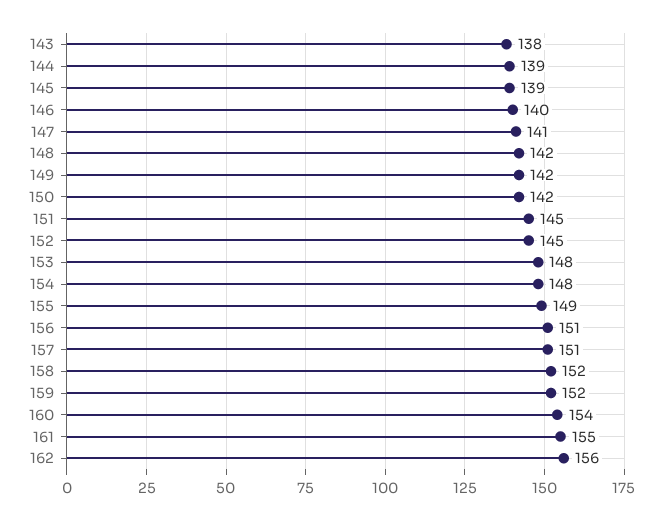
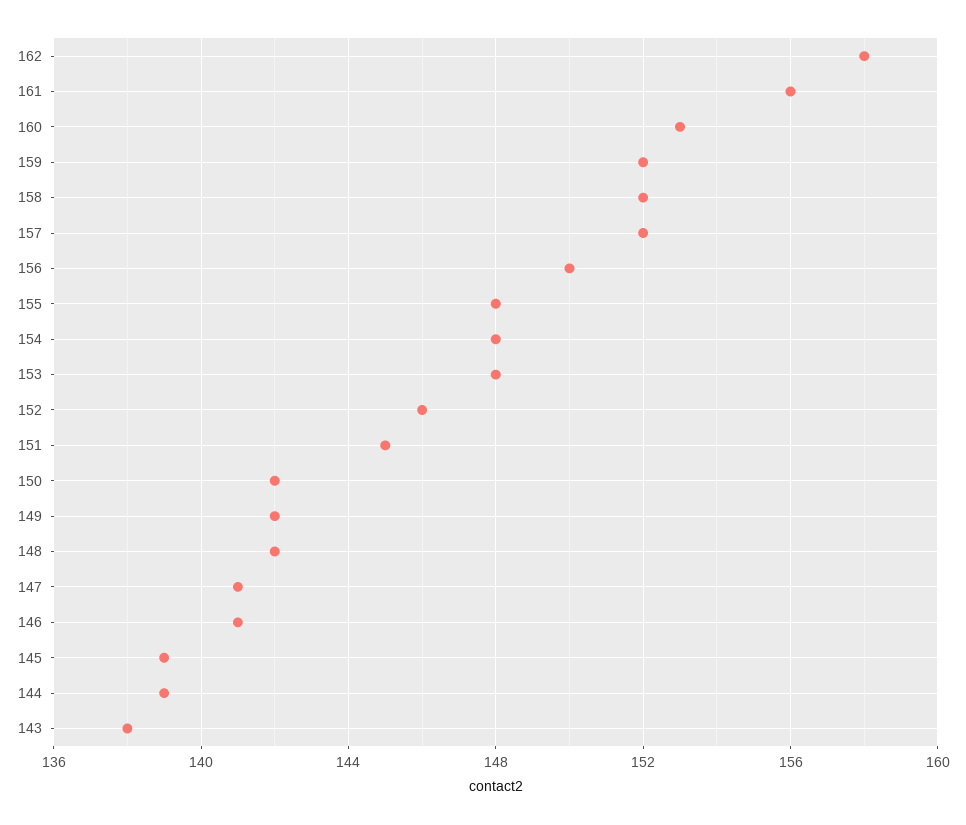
  {
    "143": 138,
    "144": 139,
    "145": 139,
-   "146": 140,
+   "146": 141,
    "147": 141,
    "148": 142,
    "149": 142,
    "150": 142,
    "151": 145,
-   "152": 145,
+   "152": 146,
    "153": 148,
    "154": 148,
-   "155": 149,
+   "155": 148,
-   "156": 151,
+   "156": 150,
-   "157": 151,
+   "157": 152,
    "158": 152,
    "159": 152,
-   "160": 154,
+   "160": 153,
-   "161": 155,
+   "161": 156,
-   "162": 156
+   "162": 158
  }

